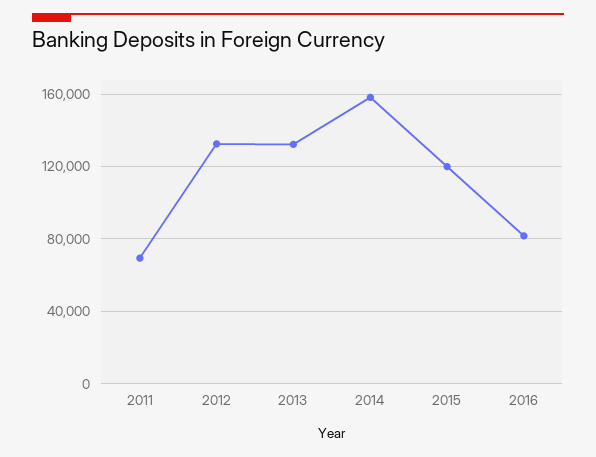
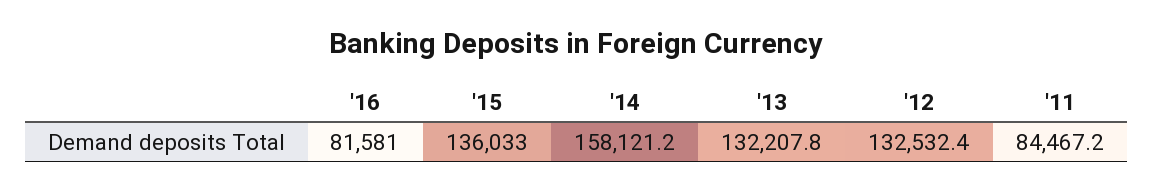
  {
-   "2011": 70000,
+   "2011": 84467.2,
    "2012": 132532.4,
    "2013": 132207.8,
    "2014": 158121.2,
-   "2015": 120000,
+   "2015": 136033,
    "2016": 81581
  }

